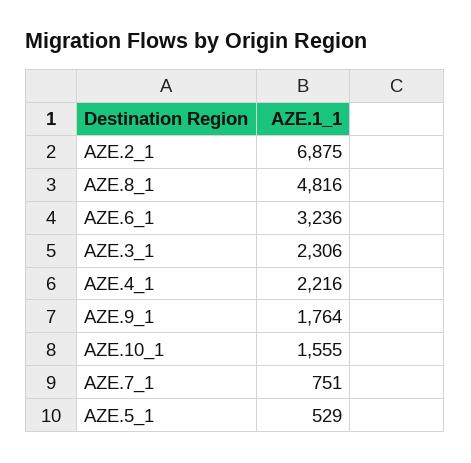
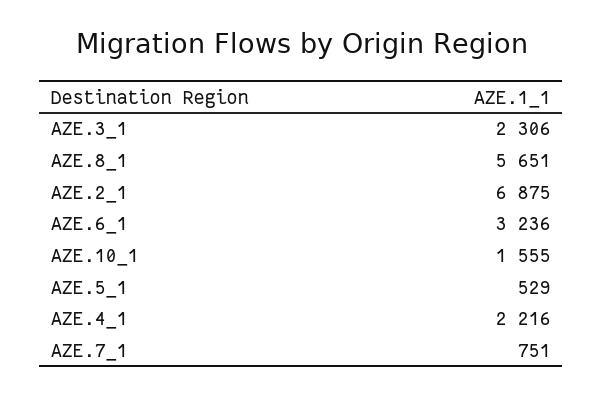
  {
    "AZE.2_1": 6875,
-   "AZE.8_1": 4816,
+   "AZE.8_1": 5651,
    "AZE.6_1": 3236,
    "AZE.3_1": 2306,
    "AZE.4_1": 2216,
-   "AZE.9_1": 1764,
    "AZE.10_1": 1555,
    "AZE.7_1": 751,
    "AZE.5_1": 529
  }

